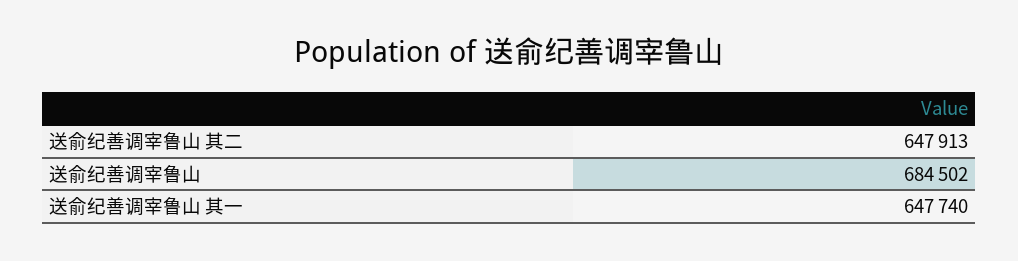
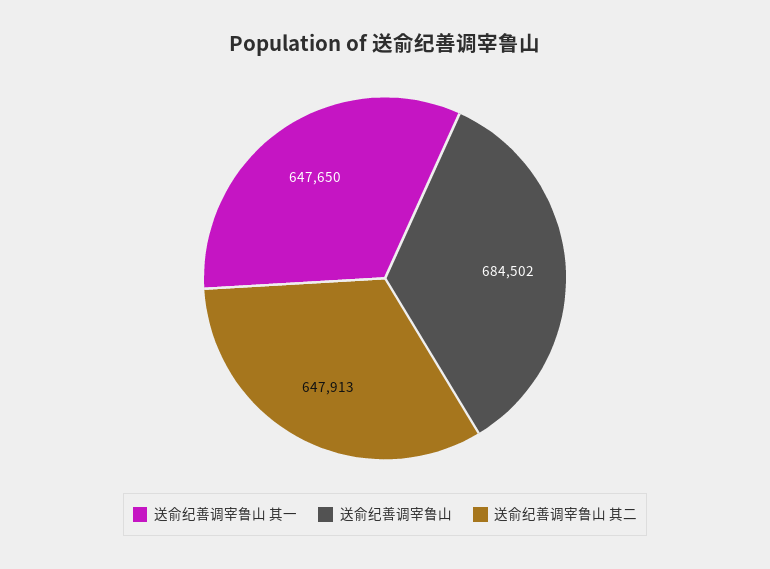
  {
    "送俞纪善调宰鲁山 其二": 647913,
    "送俞纪善调宰鲁山": 684502,
-   "送俞纪善调宰鲁山 其一": 647740
+   "送俞纪善调宰鲁山 其一": 647650
  }

